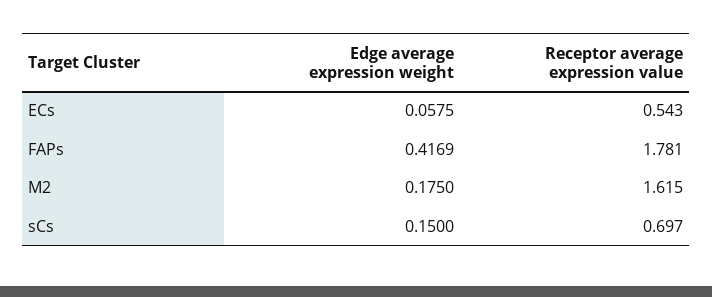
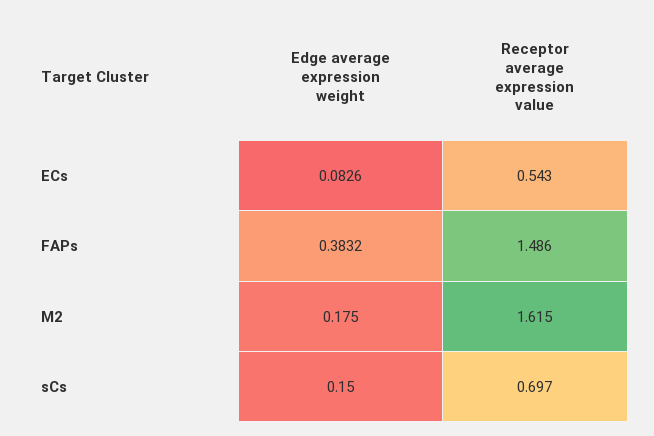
  {
    "Edge average expression weight": {
-     "ECs": 0.0575,
+     "ECs": 0.0826,
-     "FAPs": 0.4169,
+     "FAPs": 0.3832,
      "M2": 0.175,
      "sCs": 0.15
    },
    "Receptor average expression value": {
      "ECs": 0.543,
-     "FAPs": 1.781,
+     "FAPs": 1.486,
      "M2": 1.615,
      "sCs": 0.697
    }
  }

